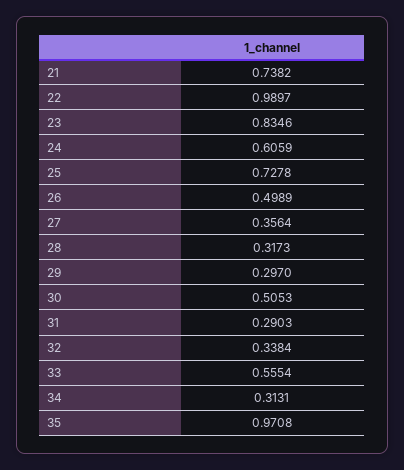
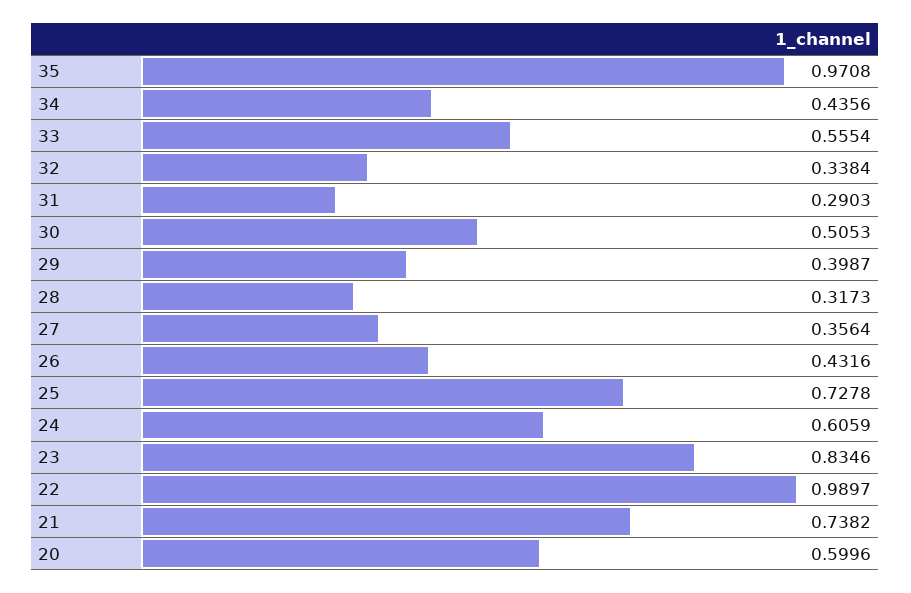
  {
    "21": 0.7382,
    "22": 0.9897,
    "23": 0.8346,
    "24": 0.6059,
    "25": 0.7278,
-   "26": 0.4989,
+   "26": 0.4316,
    "27": 0.3564,
    "28": 0.3173,
-   "29": 0.297,
+   "29": 0.3987,
    "30": 0.5053,
    "31": 0.2903,
    "32": 0.3384,
    "33": 0.5554,
-   "34": 0.3131,
+   "34": 0.4356,
-   "35": 0.9708
+   "35": 0.9708,
+   "20": 0.5996
  }

